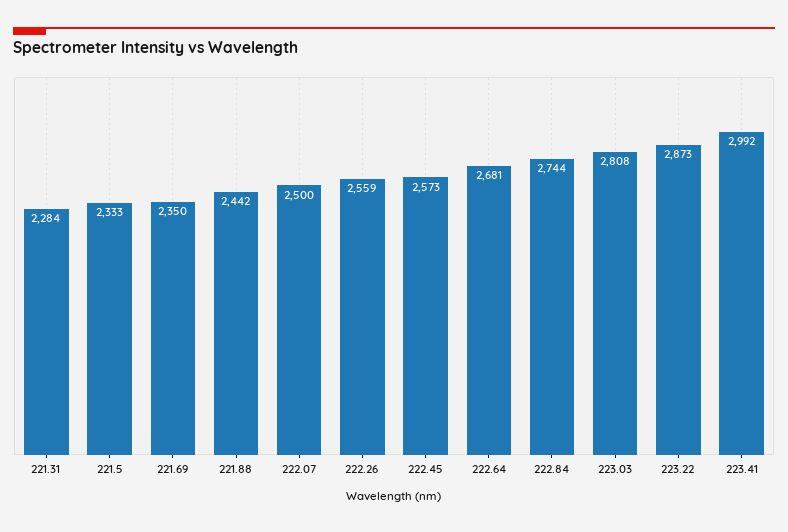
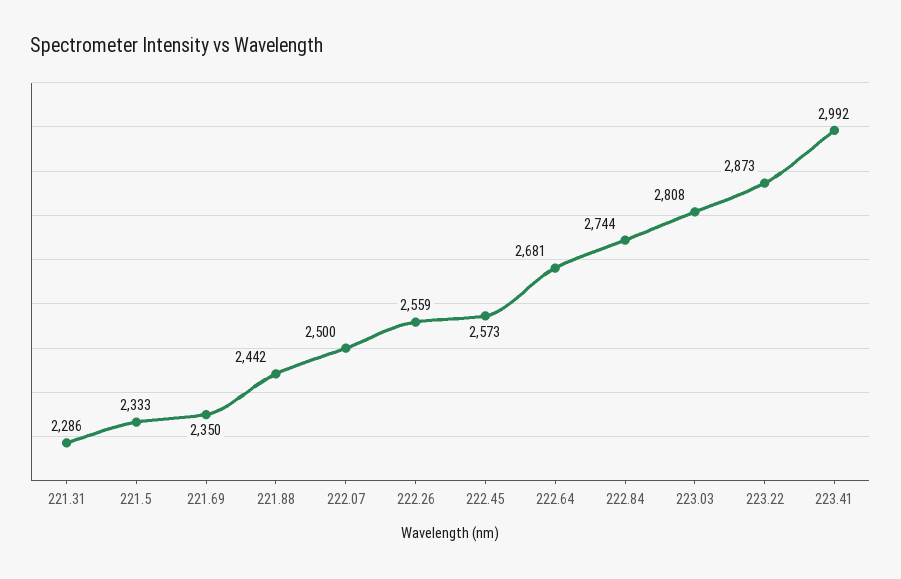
  {
-   "221.31": 2284,
+   "221.31": 2286,
    "221.5": 2333,
    "221.69": 2350,
    "221.88": 2442,
    "222.07": 2500,
    "222.26": 2559,
    "222.45": 2573,
    "222.64": 2681,
    "222.84": 2744,
    "223.03": 2808,
    "223.22": 2873,
    "223.41": 2992
  }

